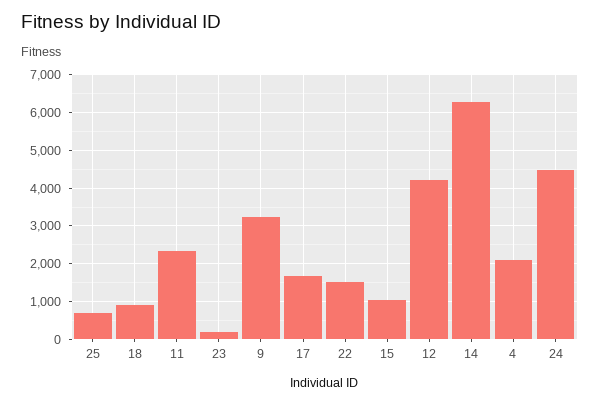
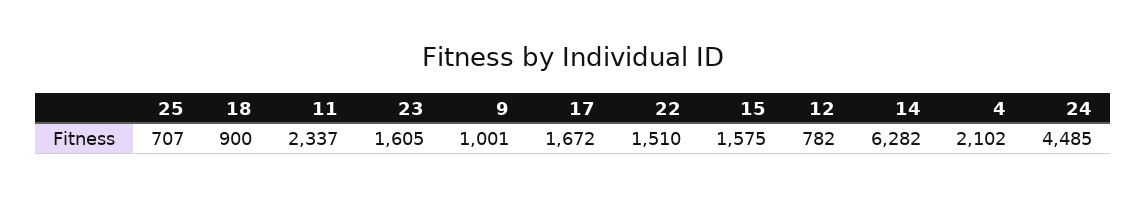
  {
    "25": 707,
    "18": 900,
    "11": 2337,
-   "23": 200,
+   "23": 1605,
-   "9": 3200,
+   "9": 1001,
    "17": 1672,
    "22": 1510,
-   "15": 1000,
+   "15": 1575,
-   "12": 4200,
+   "12": 782,
    "14": 6282,
    "4": 2102,
    "24": 4485
  }

